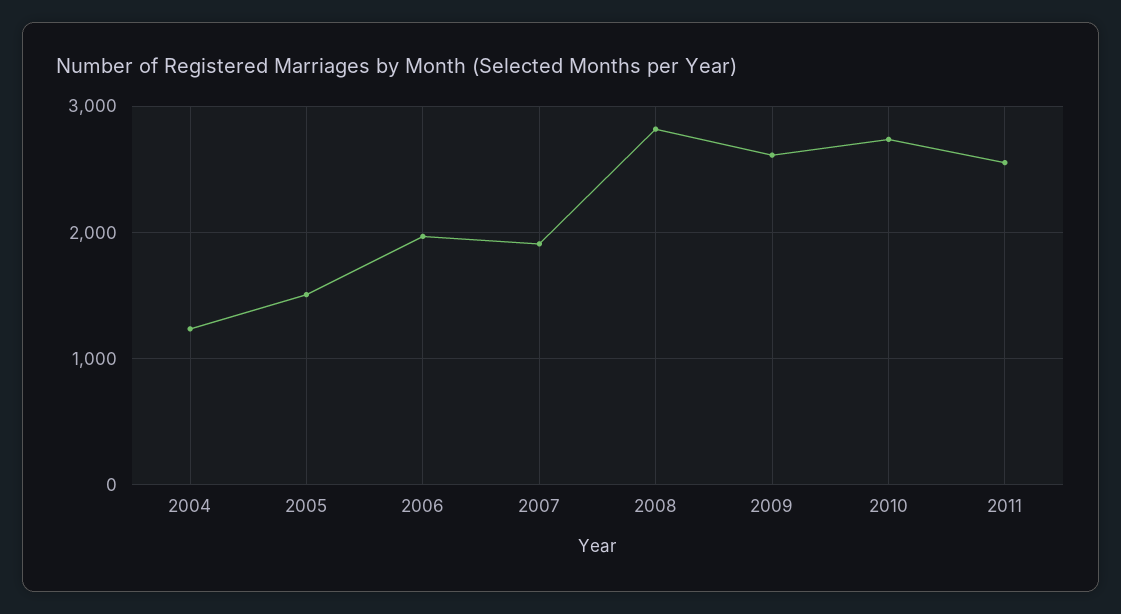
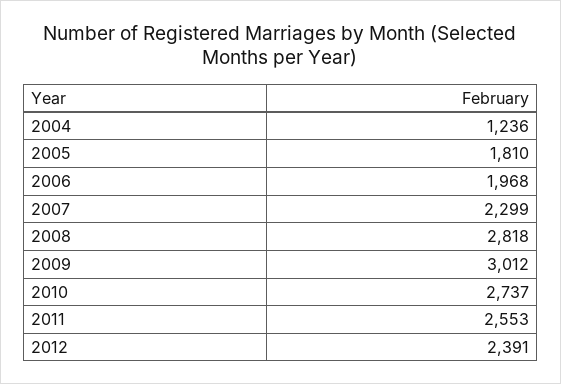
  {
    "2004": 1236,
-   "2005": 1500,
+   "2005": 1810,
    "2006": 1968,
-   "2007": 1900,
+   "2007": 2299,
    "2008": 2818,
-   "2009": 2600,
+   "2009": 3012,
    "2010": 2737,
-   "2011": 2553
+   "2011": 2553,
+   "2012": 2391
  }

